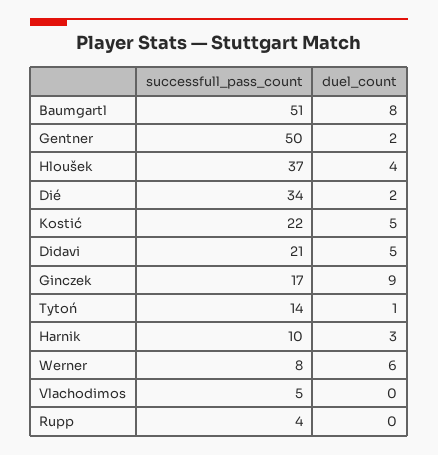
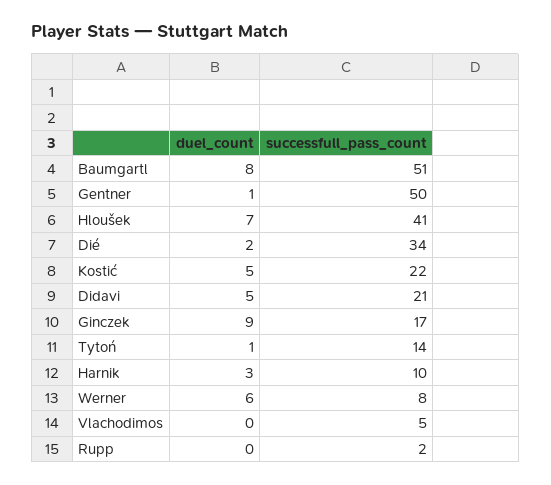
  {
    "successfull_pass_count": {
      "Baumgartl": 51,
      "Gentner": 50,
-     "Hloušek": 37,
+     "Hloušek": 41,
      "Dié": 34,
      "Kostić": 22,
      "Didavi": 21,
      "Ginczek": 17,
      "Tytoń": 14,
      "Harnik": 10,
      "Werner": 8,
      "Vlachodimos": 5,
-     "Rupp": 4
+     "Rupp": 2
    },
    "duel_count": {
      "Baumgartl": 8,
-     "Gentner": 2,
+     "Gentner": 1,
-     "Hloušek": 4,
+     "Hloušek": 7,
      "Dié": 2,
      "Kostić": 5,
      "Didavi": 5,
      "Ginczek": 9,
      "Tytoń": 1,
      "Harnik": 3,
      "Werner": 6,
      "Vlachodimos": 0,
      "Rupp": 0
    }
  }

